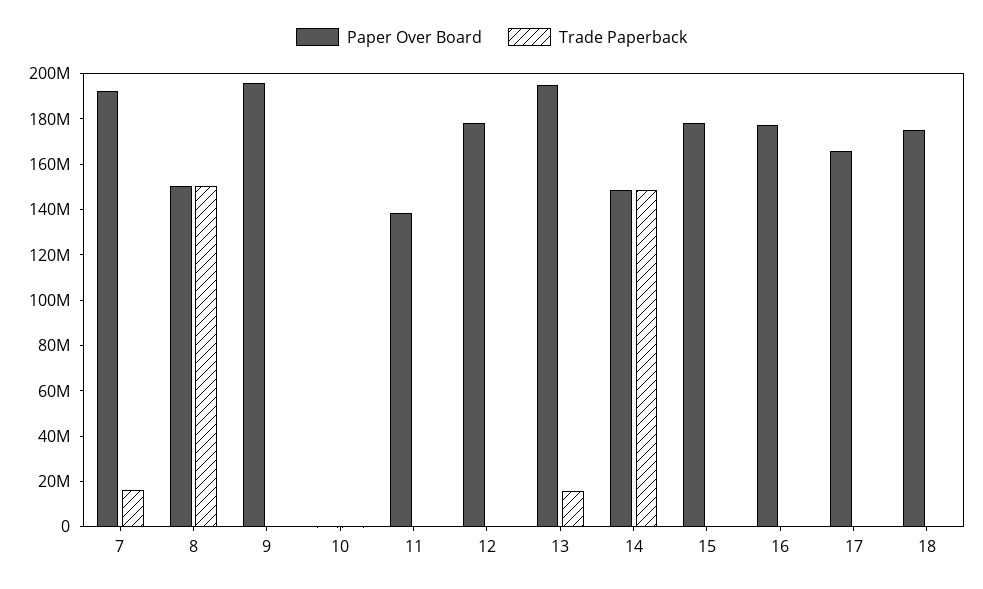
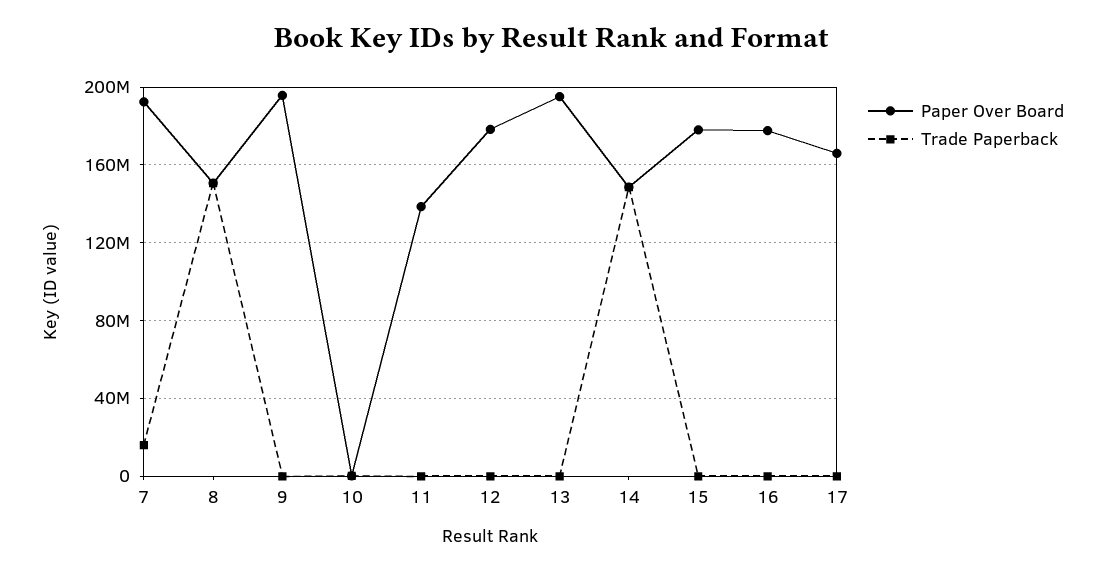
  {
    "Paper Over Board": {
      "7": 190000000,
      "8": 150000000,
      "9": 195000000,
      "10": 0,
      "11": 140000000,
      "12": 180000000,
      "13": 195000000,
      "14": 150000000,
      "15": 180000000,
      "16": 180000000,
-     "17": 165000000,
+     "17": 165000000
-     "18": 175000000
    },
    "Trade Paperback": {
      "7": 15000000,
      "8": 150000000,
      "9": 0,
      "10": 0,
      "11": 0,
      "12": 0,
-     "13": 15000000,
+     "13": 0,
      "14": 150000000,
      "15": 0,
      "16": 0,
-     "17": 0,
+     "17": 0
-     "18": 0
    }
  }

